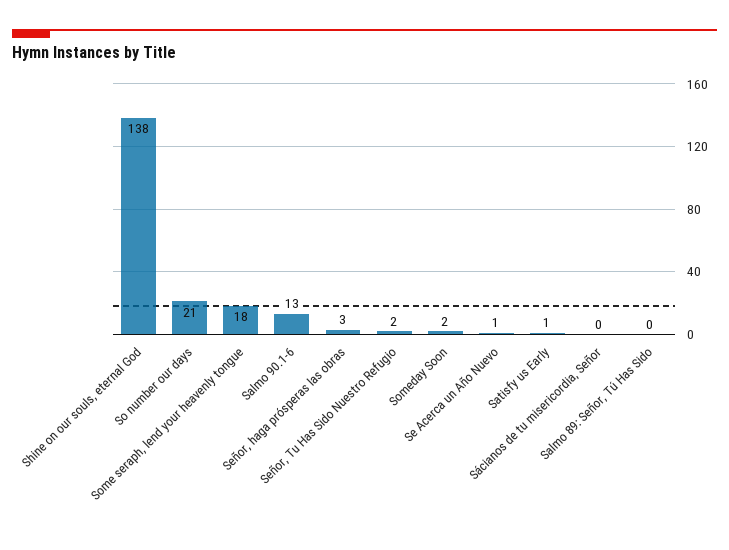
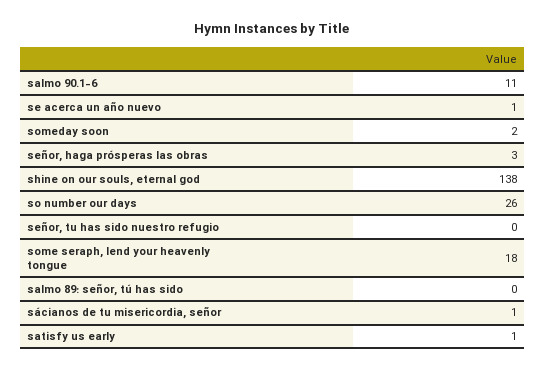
  {
    "Shine on our souls, eternal God": 138,
-   "So number our days": 21,
+   "So number our days": 26,
    "Some seraph, lend your heavenly tongue": 18,
-   "Salmo 90.1-6": 13,
+   "Salmo 90.1-6": 11,
    "Señor, haga prósperas las obras": 3,
-   "Señor, Tu Has Sido Nuestro Refugio": 2,
+   "Señor, Tu Has Sido Nuestro Refugio": 0,
    "Someday Soon": 2,
    "Se Acerca un Año Nuevo": 1,
    "Satisfy us Early": 1,
-   "Sácianos de tu misericordia, Señor": 0,
+   "Sácianos de tu misericordia, Señor": 1,
    "Salmo 89: Señor, Tú Has Sido": 0
  }

